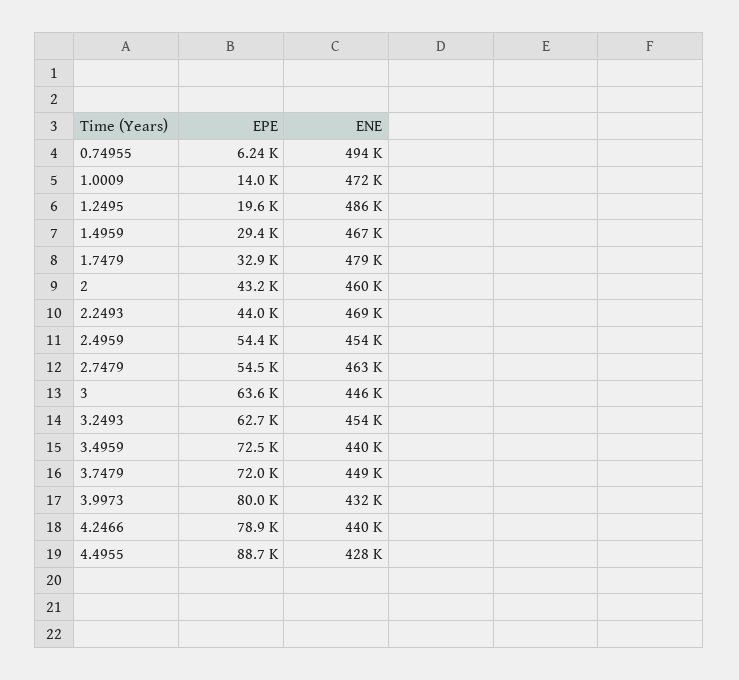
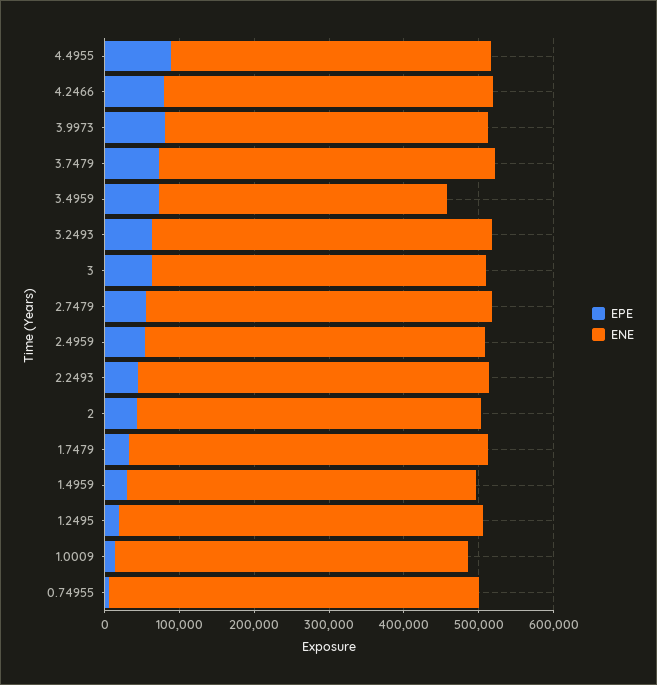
  {
    "EPE": {
      "0.74955": 6240,
      "1.0009": 14000,
      "1.2495": 19600,
      "1.4959": 29400,
      "1.7479": 32900,
      "2": 43200,
      "2.2493": 44000,
      "2.4959": 54400,
      "2.7479": 54500,
      "3": 63600,
      "3.2493": 62700,
      "3.4959": 72500,
      "3.7479": 72000,
      "3.9973": 80000,
      "4.2466": 78900,
      "4.4955": 88700
    },
    "ENE": {
      "0.74955": 494000,
      "1.0009": 472000,
      "1.2495": 486000,
      "1.4959": 467000,
      "1.7479": 479000,
      "2": 460000,
      "2.2493": 469000,
      "2.4959": 454000,
      "2.7479": 463000,
      "3": 446000,
      "3.2493": 454000,
-     "3.4959": 440000,
+     "3.4959": 380000,
      "3.7479": 449000,
      "3.9973": 432000,
      "4.2466": 440000,
      "4.4955": 428000
    }
  }

